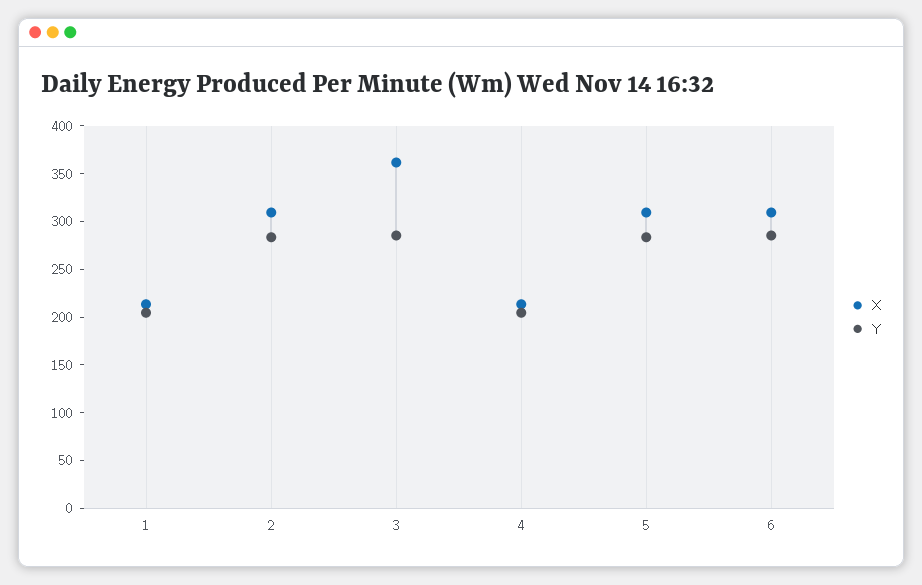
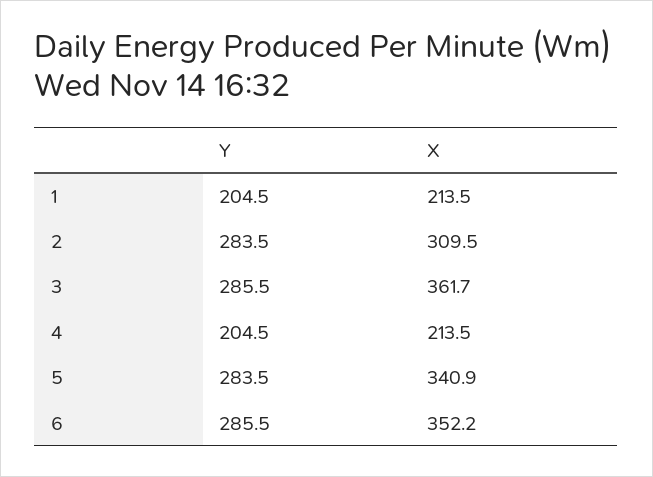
  {
    "X": {
      "1": 213.5,
      "2": 309.5,
      "3": 361.7,
      "4": 213.5,
-     "5": 310,
+     "5": 340.9,
-     "6": 310
+     "6": 352.2
    },
    "Y": {
      "1": 204.5,
      "2": 283.5,
      "3": 285.5,
      "4": 204.5,
      "5": 283.5,
      "6": 285.5
    }
  }

